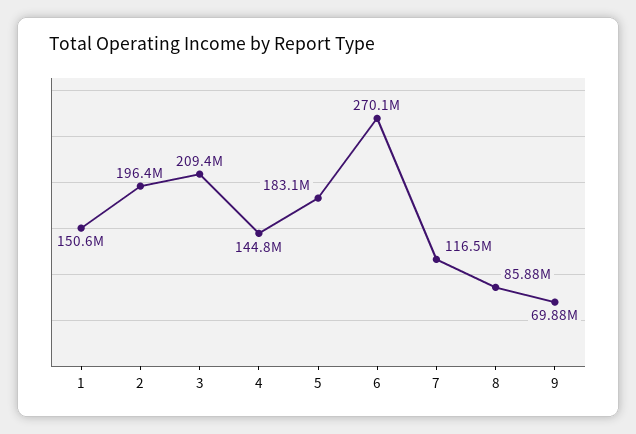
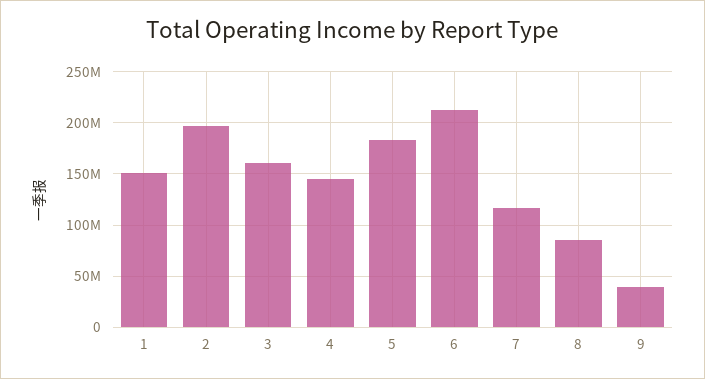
  {
    "1": 150600000,
    "2": 196400000,
-   "3": 209400000,
+   "3": 160000000,
    "4": 144800000,
    "5": 183100000,
-   "6": 270100000,
+   "6": 210000000,
    "7": 116500000,
    "8": 85880000,
-   "9": 69880000
+   "9": 40000000
  }

